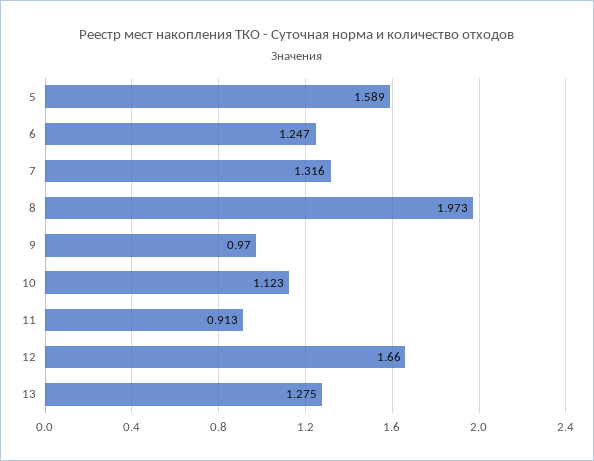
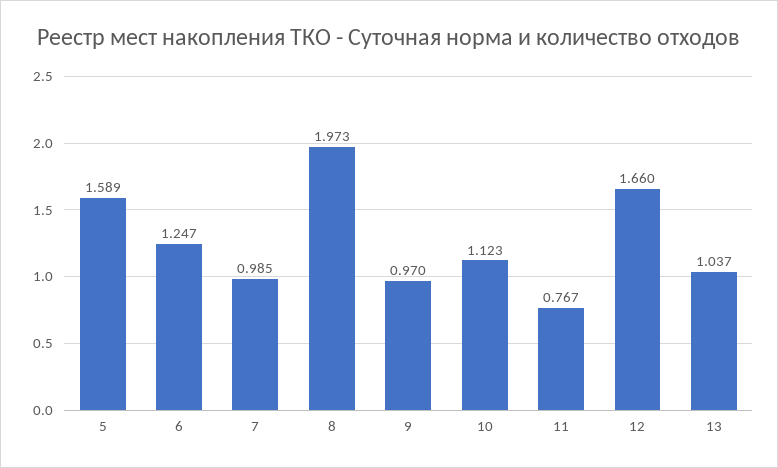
  {
    "5": 1.589,
    "6": 1.247,
-   "7": 1.316,
+   "7": 0.985,
    "8": 1.973,
    "9": 0.97,
    "10": 1.123,
-   "11": 0.913,
+   "11": 0.767,
    "12": 1.66,
-   "13": 1.275
+   "13": 1.037
  }

